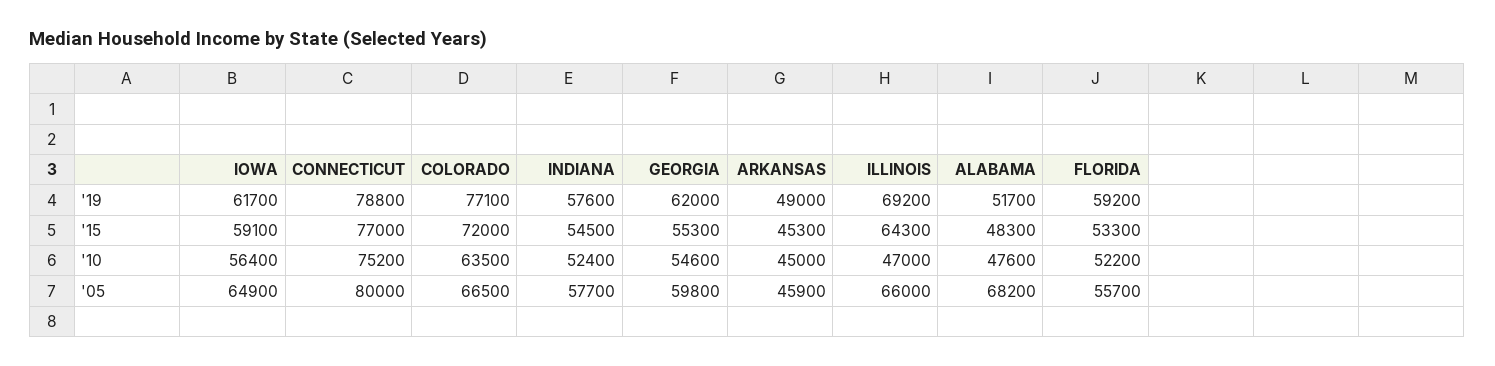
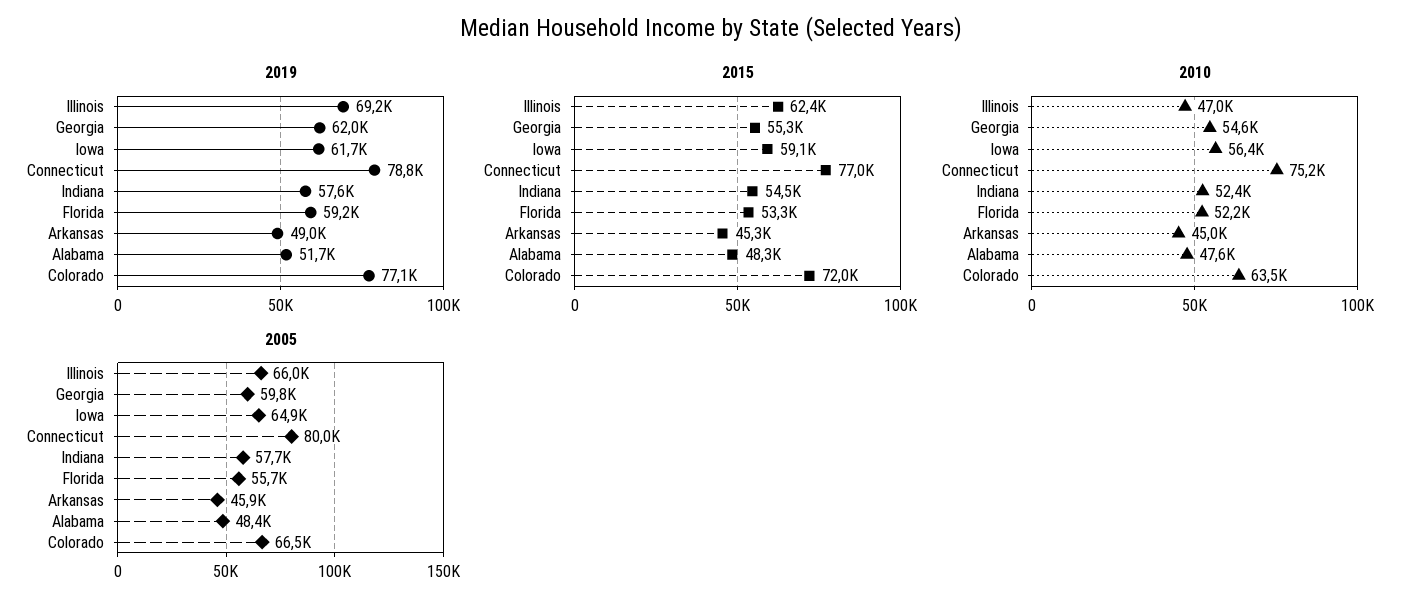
  {
    "'19": {
      "IOWA": 61700,
      "CONNECTICUT": 78800,
      "COLORADO": 77100,
      "INDIANA": 57600,
      "GEORGIA": 62000,
      "ARKANSAS": 49000,
      "ILLINOIS": 69200,
      "ALABAMA": 51700,
      "FLORIDA": 59200
    },
    "'15": {
      "IOWA": 59100,
      "CONNECTICUT": 77000,
      "COLORADO": 72000,
      "INDIANA": 54500,
      "GEORGIA": 55300,
      "ARKANSAS": 45300,
-     "ILLINOIS": 64300,
+     "ILLINOIS": 62400,
      "ALABAMA": 48300,
      "FLORIDA": 53300
    },
    "'10": {
      "IOWA": 56400,
      "CONNECTICUT": 75200,
      "COLORADO": 63500,
      "INDIANA": 52400,
      "GEORGIA": 54600,
      "ARKANSAS": 45000,
      "ILLINOIS": 47000,
      "ALABAMA": 47600,
      "FLORIDA": 52200
    },
    "'05": {
      "IOWA": 64900,
      "CONNECTICUT": 80000,
      "COLORADO": 66500,
      "INDIANA": 57700,
      "GEORGIA": 59800,
      "ARKANSAS": 45900,
      "ILLINOIS": 66000,
-     "ALABAMA": 68200,
+     "ALABAMA": 48400,
      "FLORIDA": 55700
    }
  }

